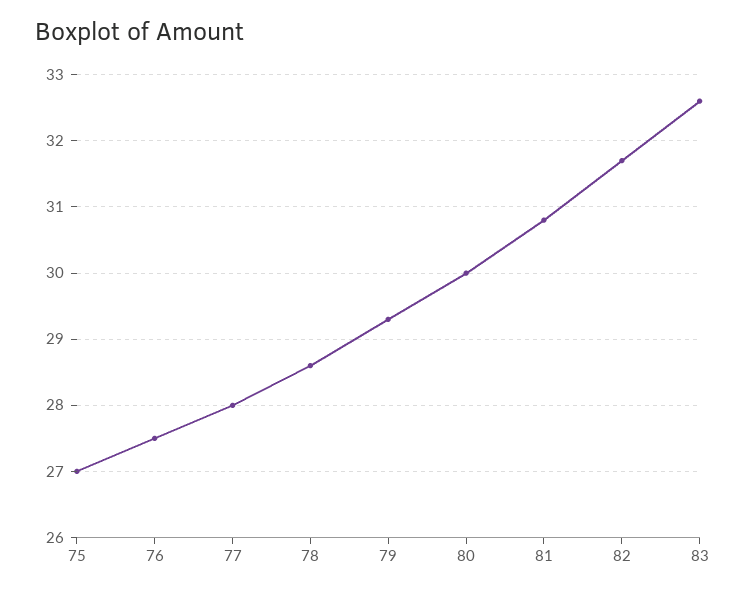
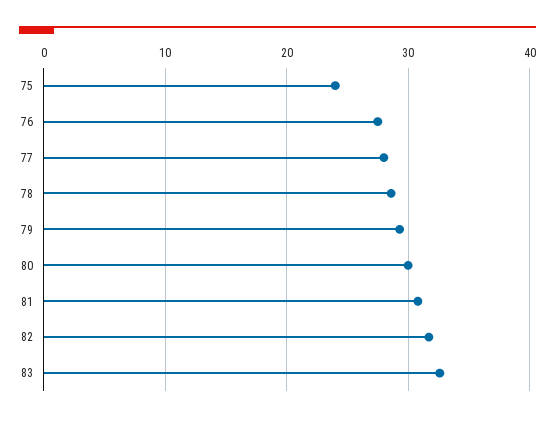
  {
-   "75": 27,
+   "75": 24,
    "76": 27.5,
    "77": 28,
    "78": 28.6,
    "79": 29.3,
    "80": 30,
    "81": 30.8,
    "82": 31.7,
    "83": 32.6
  }

